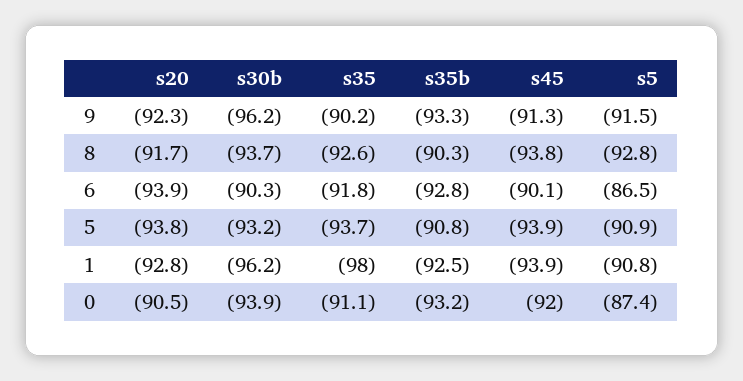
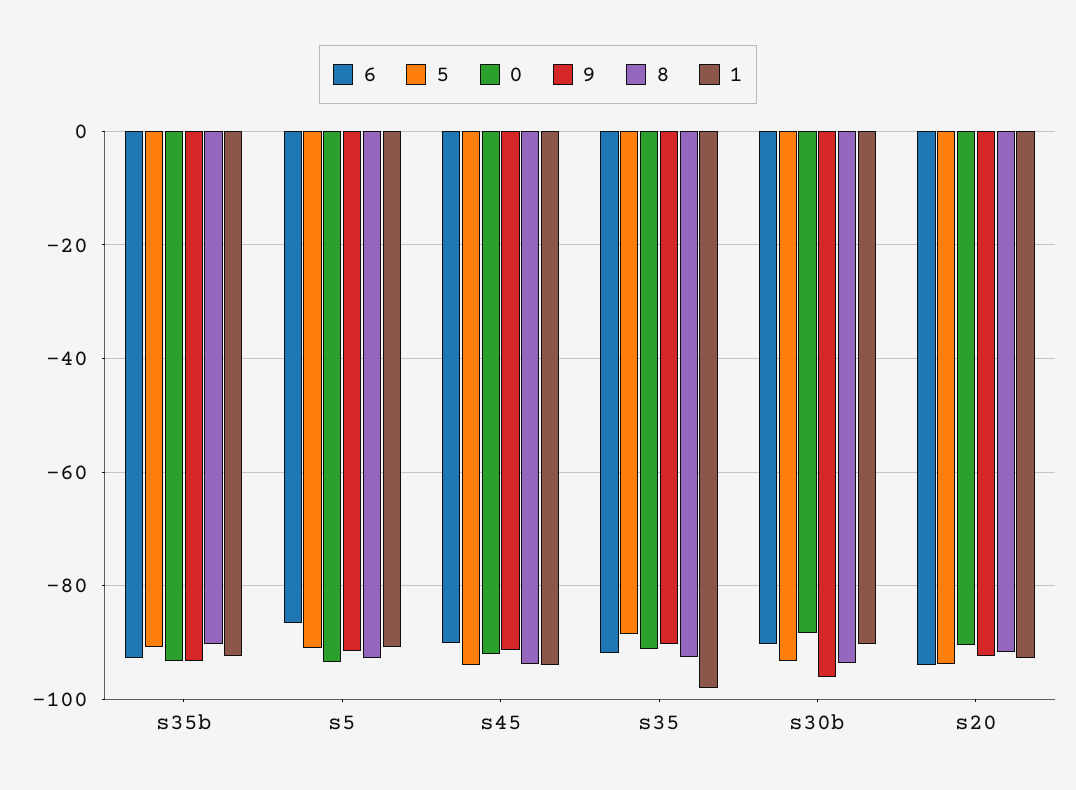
  {
    "9": {
      "s20": -92.3,
      "s30b": -96.2,
      "s35": -90.2,
      "s35b": -93.3,
      "s45": -91.3,
      "s5": -91.5
    },
    "8": {
      "s20": -91.7,
      "s30b": -93.7,
      "s35": -92.6,
      "s35b": -90.3,
      "s45": -93.8,
      "s5": -92.8
    },
    "6": {
      "s20": -93.9,
      "s30b": -90.3,
      "s35": -91.8,
      "s35b": -92.8,
      "s45": -90.1,
      "s5": -86.5
    },
    "5": {
      "s20": -93.8,
      "s30b": -93.2,
-     "s35": -93.7,
+     "s35": -88,
      "s35b": -90.8,
      "s45": -93.9,
      "s5": -90.9
    },
    "1": {
      "s20": -92.8,
-     "s30b": -96.2,
+     "s30b": -90,
      "s35": -98,
      "s35b": -92.5,
      "s45": -93.9,
      "s5": -90.8
    },
    "0": {
      "s20": -90.5,
-     "s30b": -93.9,
+     "s30b": -88,
      "s35": -91.1,
      "s35b": -93.2,
      "s45": -92,
-     "s5": -87.4
+     "s5": -94
    }
  }

